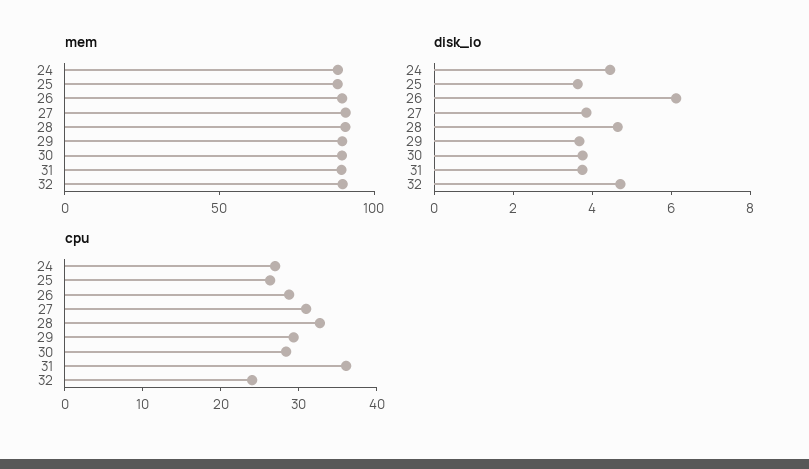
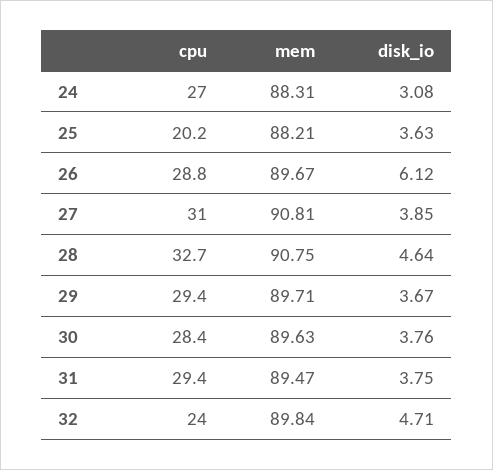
  {
    "mem": {
      "24": 88.31,
      "25": 88.21,
      "26": 89.67,
      "27": 90.81,
      "28": 90.75,
      "29": 89.71,
      "30": 89.63,
      "31": 89.47,
      "32": 89.84
    },
    "disk_io": {
-     "24": 4.5,
+     "24": 3.08,
      "25": 3.63,
      "26": 6.12,
      "27": 3.85,
      "28": 4.64,
      "29": 3.67,
      "30": 3.76,
      "31": 3.75,
      "32": 4.71
    },
    "cpu": {
      "24": 27,
-     "25": 26,
+     "25": 20.2,
      "26": 28.8,
      "27": 31,
      "28": 32.7,
      "29": 29.4,
      "30": 28.4,
-     "31": 36,
+     "31": 29.4,
      "32": 24
    }
  }

